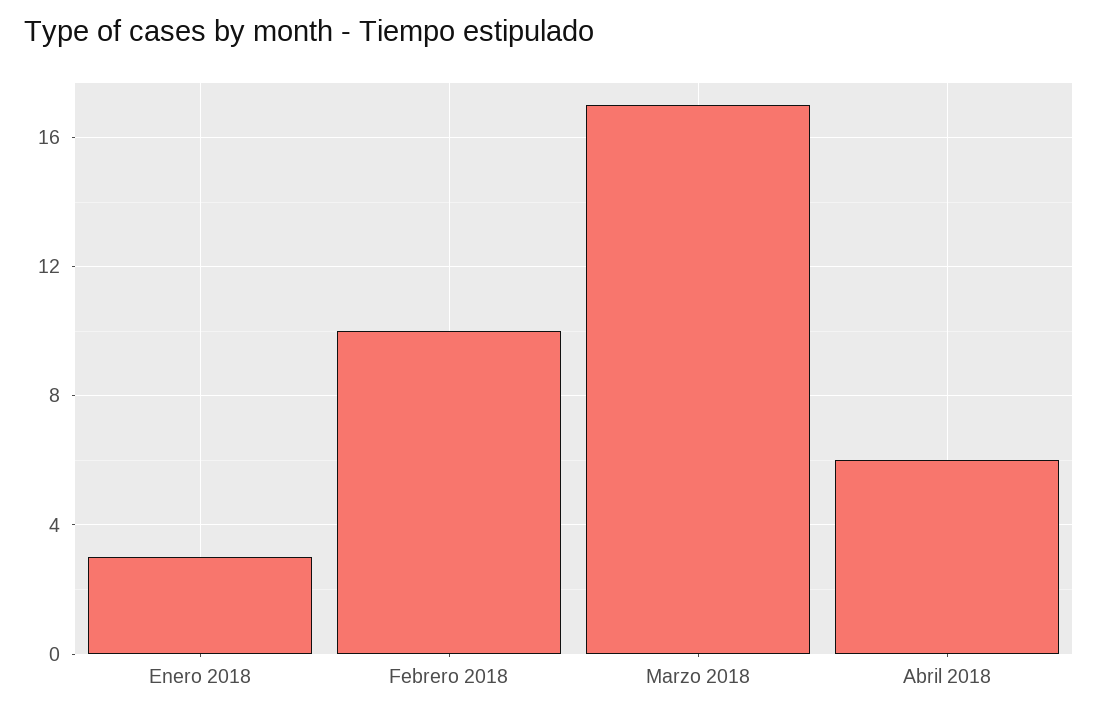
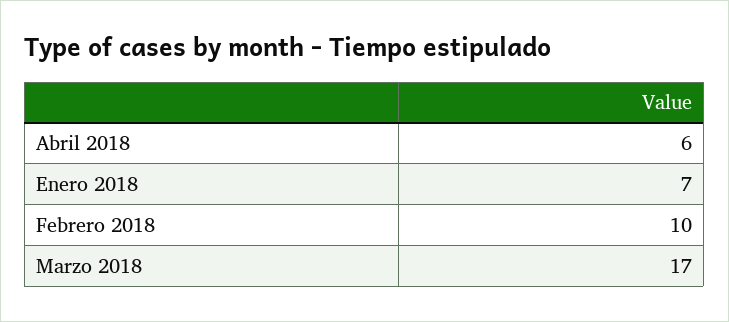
  {
-   "Enero 2018": 3,
+   "Enero 2018": 7,
    "Febrero 2018": 10,
    "Marzo 2018": 17,
    "Abril 2018": 6
  }

